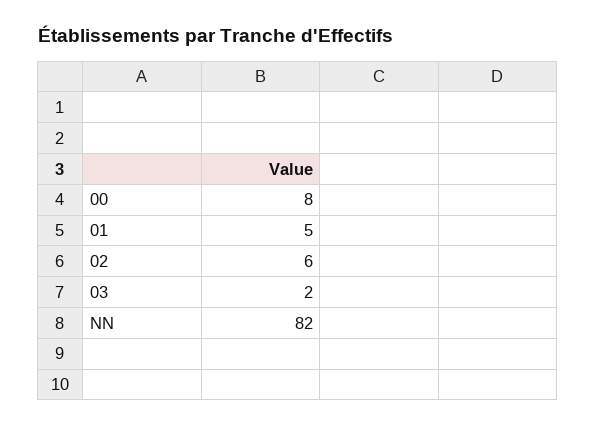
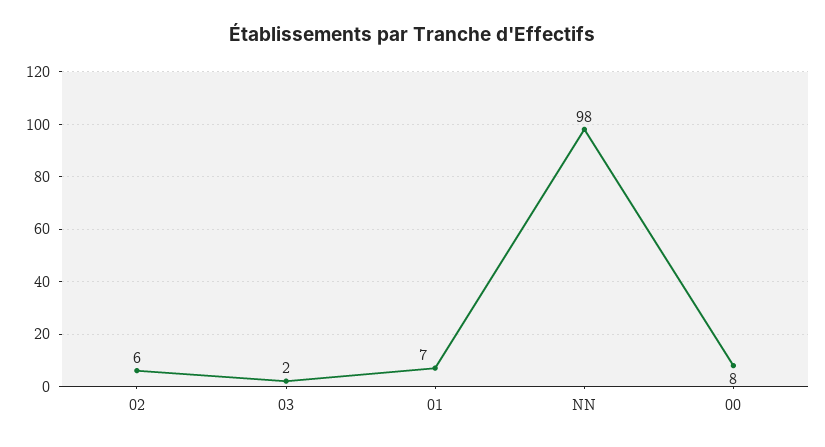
  {
    "00": 8,
-   "01": 5,
+   "01": 7,
    "02": 6,
    "03": 2,
-   "NN": 82
+   "NN": 98
  }

